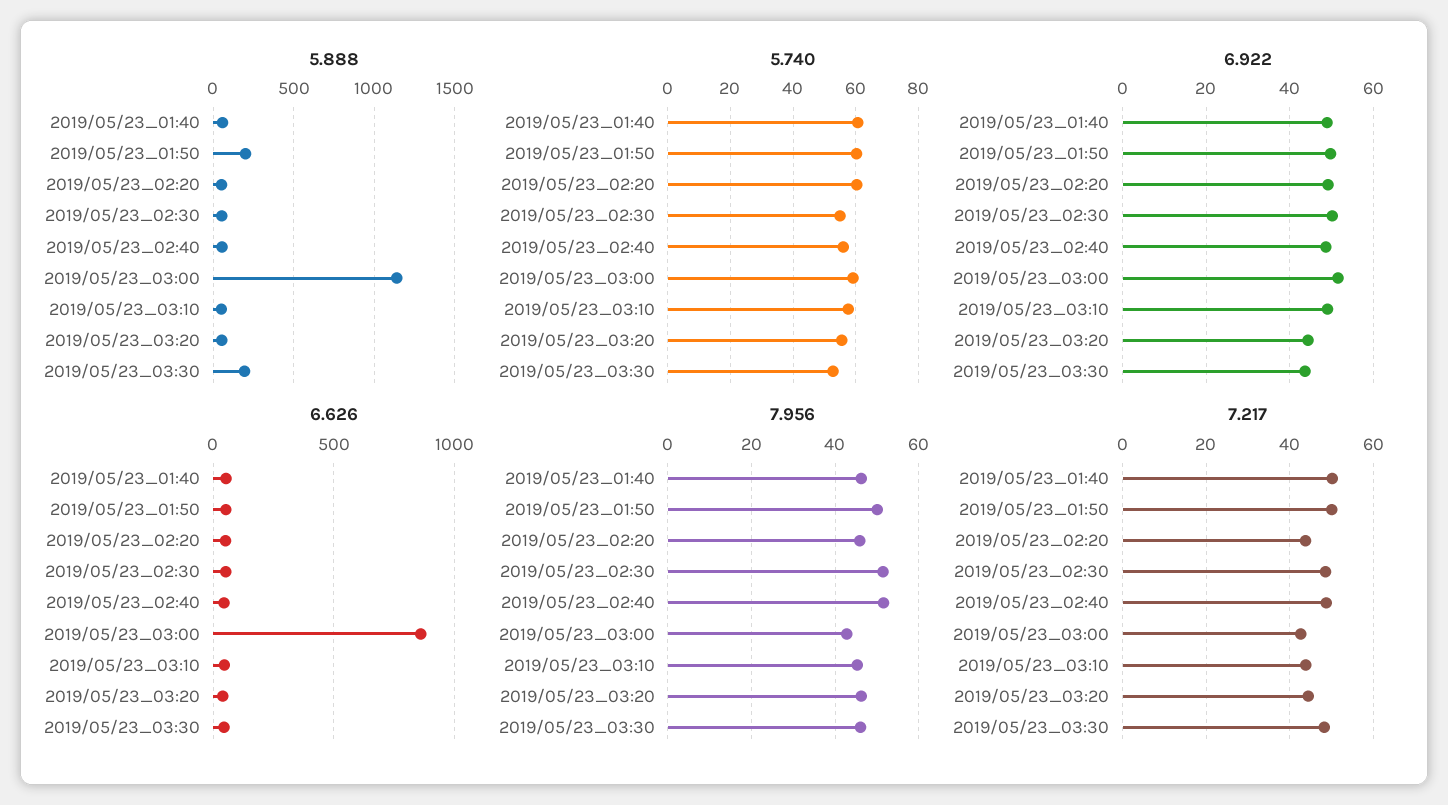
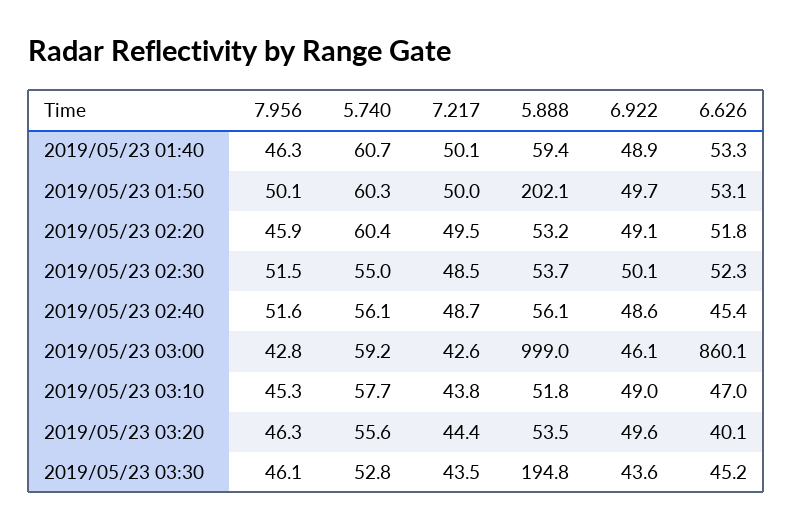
  {
    "5.888": {
      "2019/05/23_01:40": 59.4,
      "2019/05/23_01:50": 202.1,
      "2019/05/23_02:20": 53.2,
      "2019/05/23_02:30": 53.7,
      "2019/05/23_02:40": 56.1,
-     "2019/05/23_03:00": 1150,
+     "2019/05/23_03:00": 999,
      "2019/05/23_03:10": 51.8,
      "2019/05/23_03:20": 53.5,
      "2019/05/23_03:30": 194.8
    },
    "5.740": {
      "2019/05/23_01:40": 60.7,
      "2019/05/23_01:50": 60.3,
      "2019/05/23_02:20": 60.4,
      "2019/05/23_02:30": 55,
      "2019/05/23_02:40": 56.1,
      "2019/05/23_03:00": 59.2,
      "2019/05/23_03:10": 57.7,
      "2019/05/23_03:20": 55.6,
      "2019/05/23_03:30": 52.8
    },
    "6.922": {
      "2019/05/23_01:40": 48.9,
      "2019/05/23_01:50": 49.7,
      "2019/05/23_02:20": 49.1,
      "2019/05/23_02:30": 50.1,
      "2019/05/23_02:40": 48.6,
-     "2019/05/23_03:00": 52,
+     "2019/05/23_03:00": 46.1,
      "2019/05/23_03:10": 49,
-     "2019/05/23_03:20": 44,
+     "2019/05/23_03:20": 49.6,
      "2019/05/23_03:30": 43.6
    },
    "6.626": {
      "2019/05/23_01:40": 53.3,
      "2019/05/23_01:50": 53.1,
      "2019/05/23_02:20": 51.8,
      "2019/05/23_02:30": 52.3,
      "2019/05/23_02:40": 45.4,
      "2019/05/23_03:00": 860.1,
      "2019/05/23_03:10": 47,
      "2019/05/23_03:20": 40.1,
      "2019/05/23_03:30": 45.2
    },
    "7.956": {
      "2019/05/23_01:40": 46.3,
      "2019/05/23_01:50": 50.1,
      "2019/05/23_02:20": 45.9,
      "2019/05/23_02:30": 51.5,
      "2019/05/23_02:40": 51.6,
      "2019/05/23_03:00": 42.8,
      "2019/05/23_03:10": 45.3,
      "2019/05/23_03:20": 46.3,
      "2019/05/23_03:30": 46.1
    },
    "7.217": {
      "2019/05/23_01:40": 50.1,
      "2019/05/23_01:50": 50,
-     "2019/05/23_02:20": 44,
+     "2019/05/23_02:20": 49.5,
      "2019/05/23_02:30": 48.5,
      "2019/05/23_02:40": 48.7,
      "2019/05/23_03:00": 42.6,
      "2019/05/23_03:10": 43.8,
      "2019/05/23_03:20": 44.4,
-     "2019/05/23_03:30": 48
+     "2019/05/23_03:30": 43.5
    }
  }

